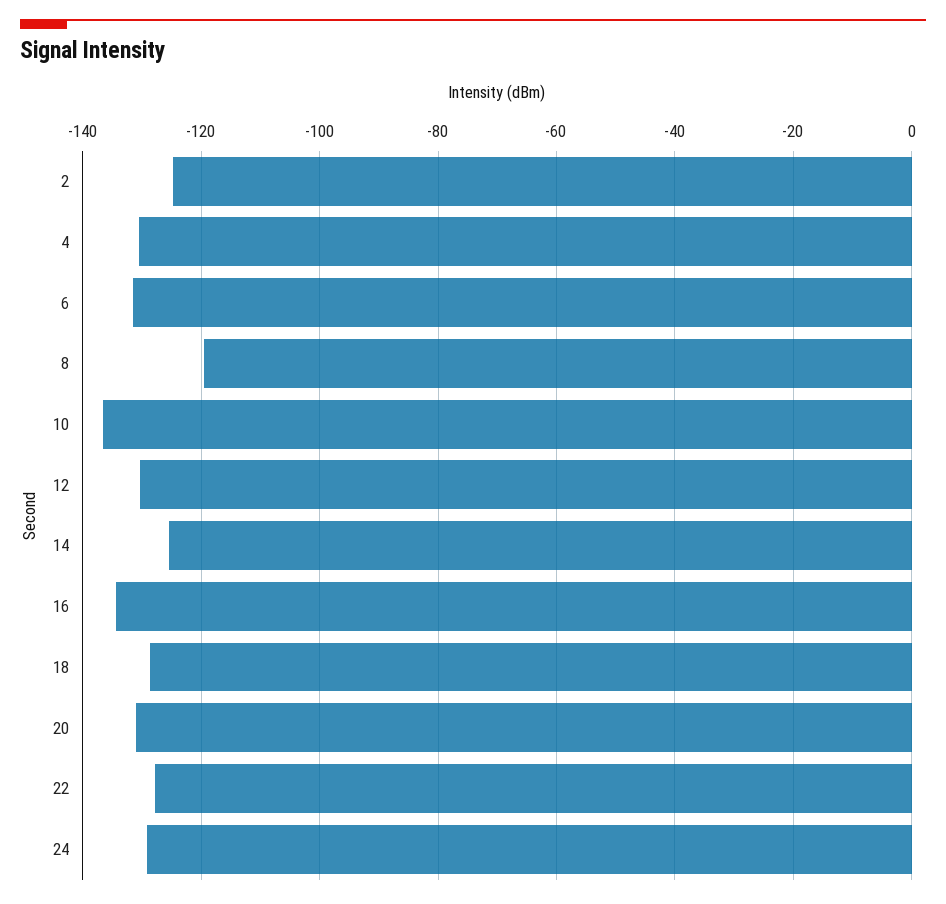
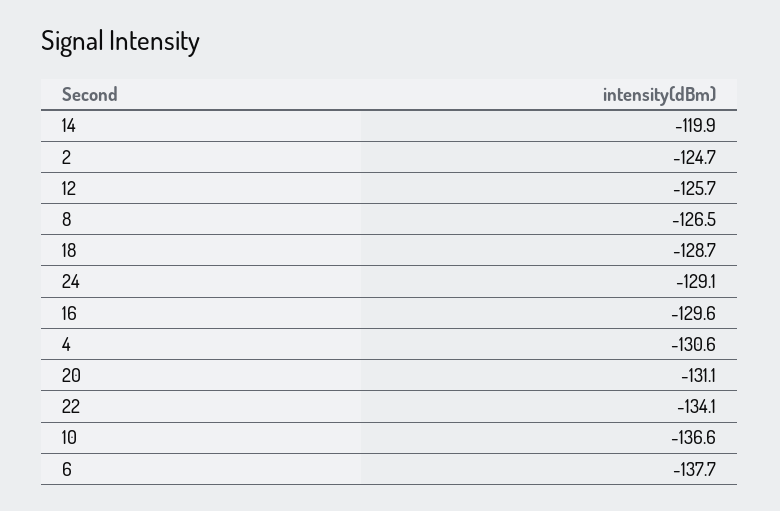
  {
    "2": -124.7,
    "4": -130.6,
-   "6": -132,
+   "6": -137.7,
-   "8": -120,
+   "8": -126.5,
    "10": -136.6,
-   "12": -130,
+   "12": -125.7,
-   "14": -126,
+   "14": -119.9,
-   "16": -134,
+   "16": -129.6,
    "18": -128.7,
    "20": -131.1,
-   "22": -128,
+   "22": -134.1,
    "24": -129.1
  }

